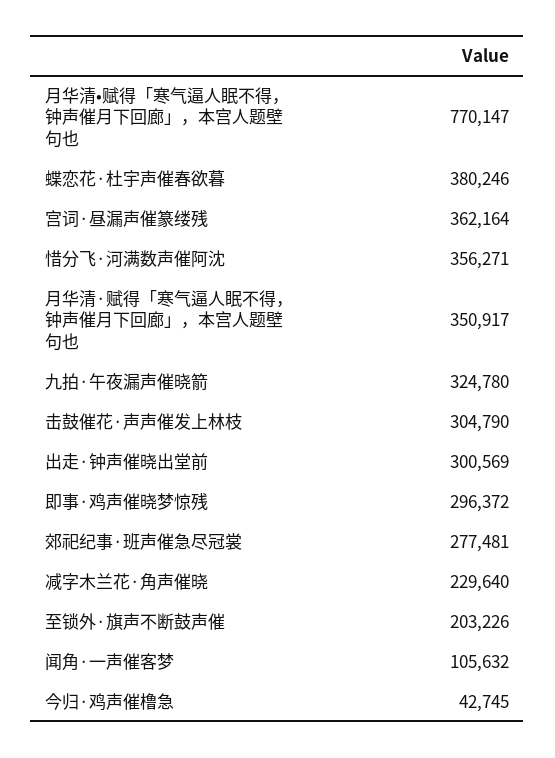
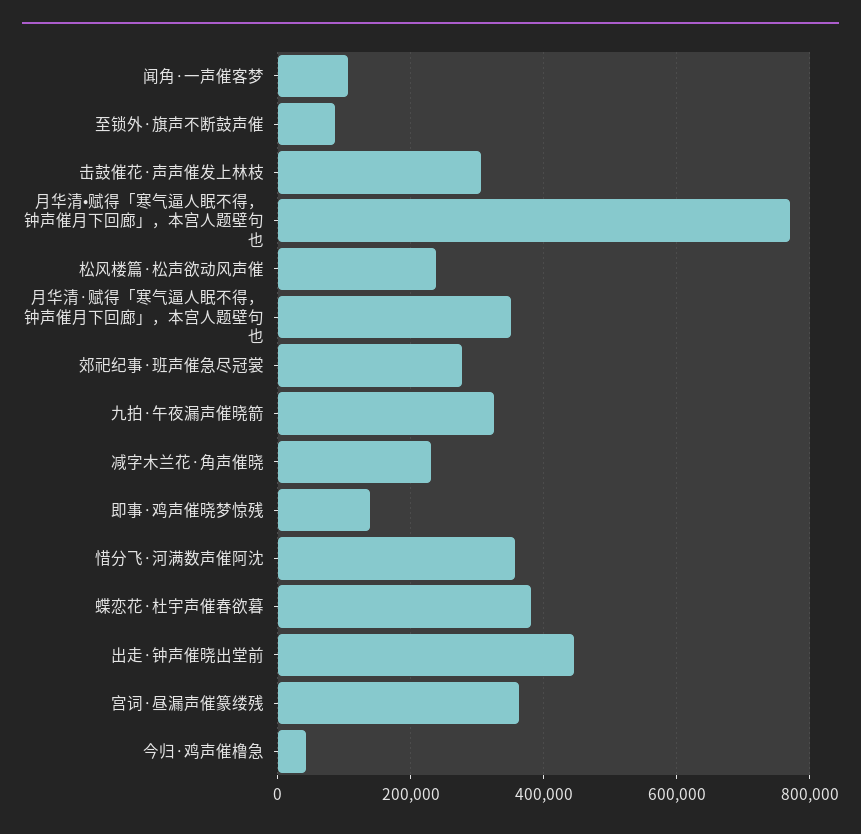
  {
    "月华清•赋得「寒气逼人眠不得，钟声催月下回廊」，本宫人题壁句也": 770147,
    "蝶恋花·杜宇声催春欲暮": 380246,
    "宫词·昼漏声催篆缕残": 362164,
    "惜分飞·河满数声催阿沈": 356271,
    "月华清·赋得「寒气逼人眠不得，钟声催月下回廊」，本宫人题壁句也": 350917,
    "九拍·午夜漏声催晓箭": 324780,
    "击鼓催花·声声催发上林枝": 304790,
-   "出走·钟声催晓出堂前": 300569,
+   "出走·钟声催晓出堂前": 440000,
-   "即事·鸡声催晓梦惊残": 296372,
+   "即事·鸡声催晓梦惊残": 140000,
    "郊祀纪事·班声催急尽冠裳": 277481,
    "减字木兰花·角声催晓": 229640,
-   "至锁外·旗声不断鼓声催": 203226,
+   "至锁外·旗声不断鼓声催": 80000,
    "闻角·一声催客梦": 105632,
-   "今归·鸡声催橹急": 42745
+   "今归·鸡声催橹急": 42745,
+   "松风楼篇·松声欲动风声催": 240000
  }

